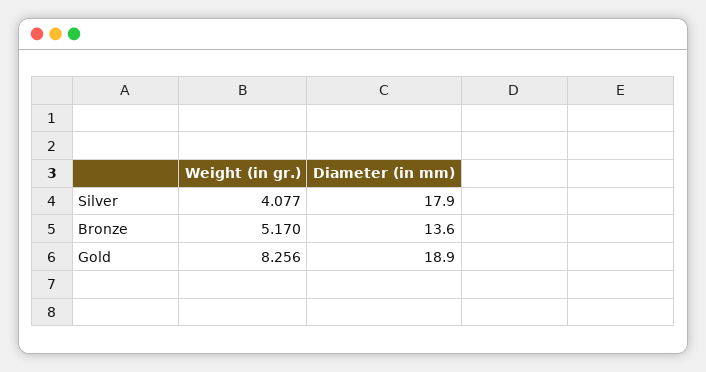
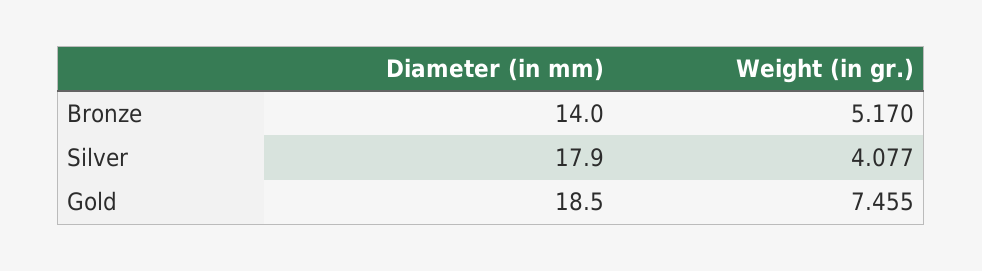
  {
    "Weight (in gr.)": {
      "Silver": 4.077,
      "Bronze": 5.17,
-     "Gold": 8.256
+     "Gold": 7.455
    },
    "Diameter (in mm)": {
      "Silver": 17.9,
-     "Bronze": 13.6,
+     "Bronze": 14,
-     "Gold": 18.9
+     "Gold": 18.5
    }
  }

